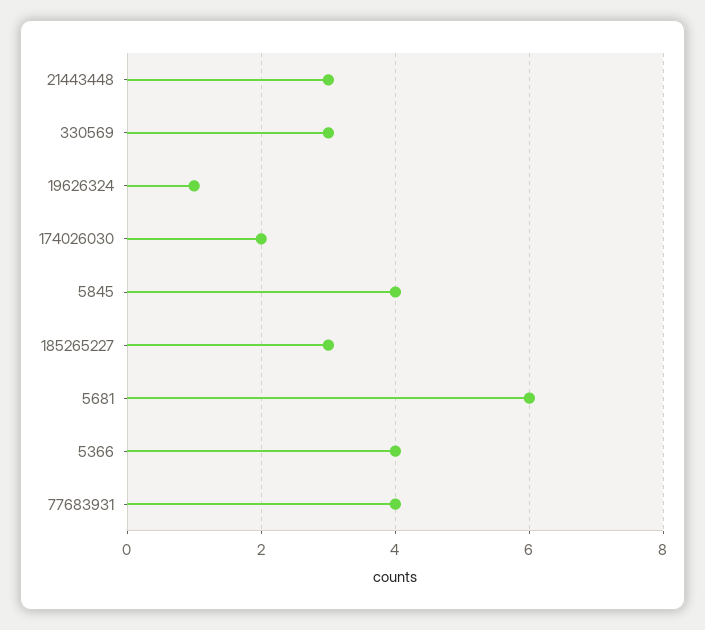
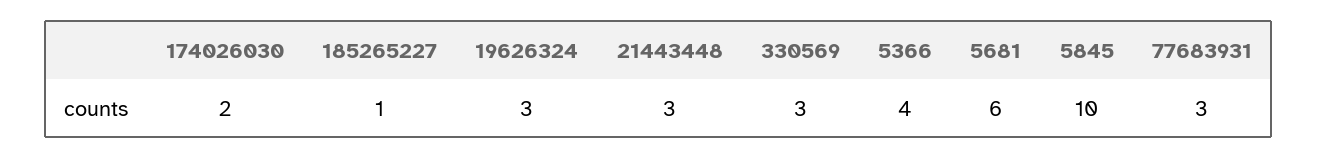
  {
    "21443448": 3,
    "330569": 3,
-   "19626324": 1,
+   "19626324": 3,
    "174026030": 2,
-   "5845": 4,
+   "5845": 10,
-   "185265227": 3,
+   "185265227": 1,
    "5681": 6,
    "5366": 4,
-   "77683931": 4
+   "77683931": 3
  }

